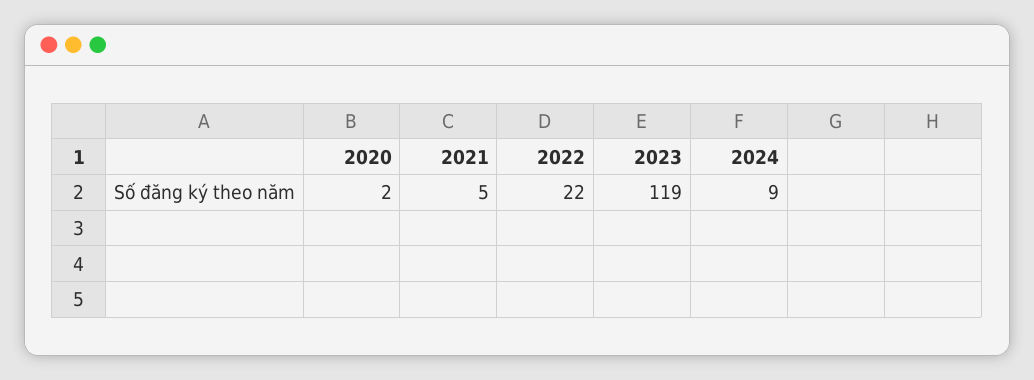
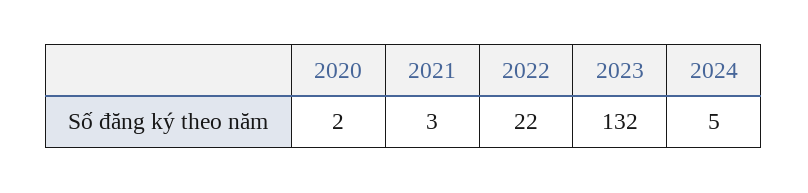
  {
    "2020": 2,
-   "2021": 5,
+   "2021": 3,
    "2022": 22,
-   "2023": 119,
+   "2023": 132,
-   "2024": 9
+   "2024": 5
  }

